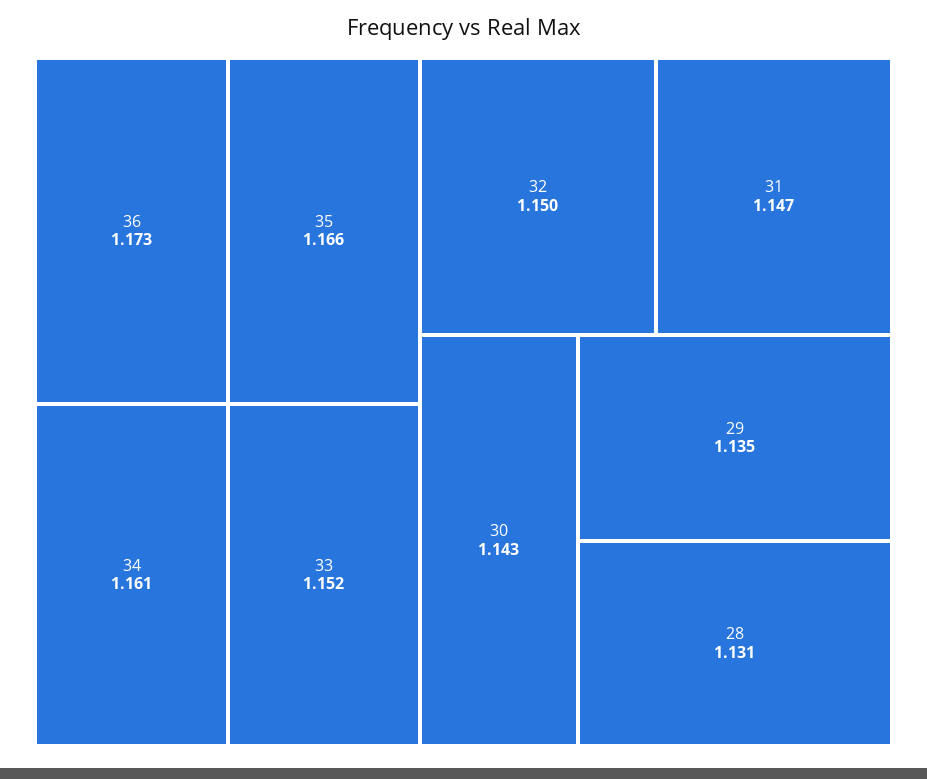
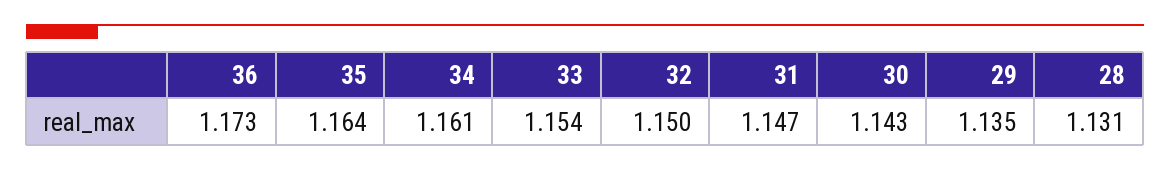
  {
    "36": 1.173,
-   "35": 1.166,
+   "35": 1.164,
    "34": 1.161,
-   "33": 1.152,
+   "33": 1.154,
    "32": 1.15,
    "31": 1.147,
    "30": 1.143,
    "29": 1.135,
    "28": 1.131
  }

